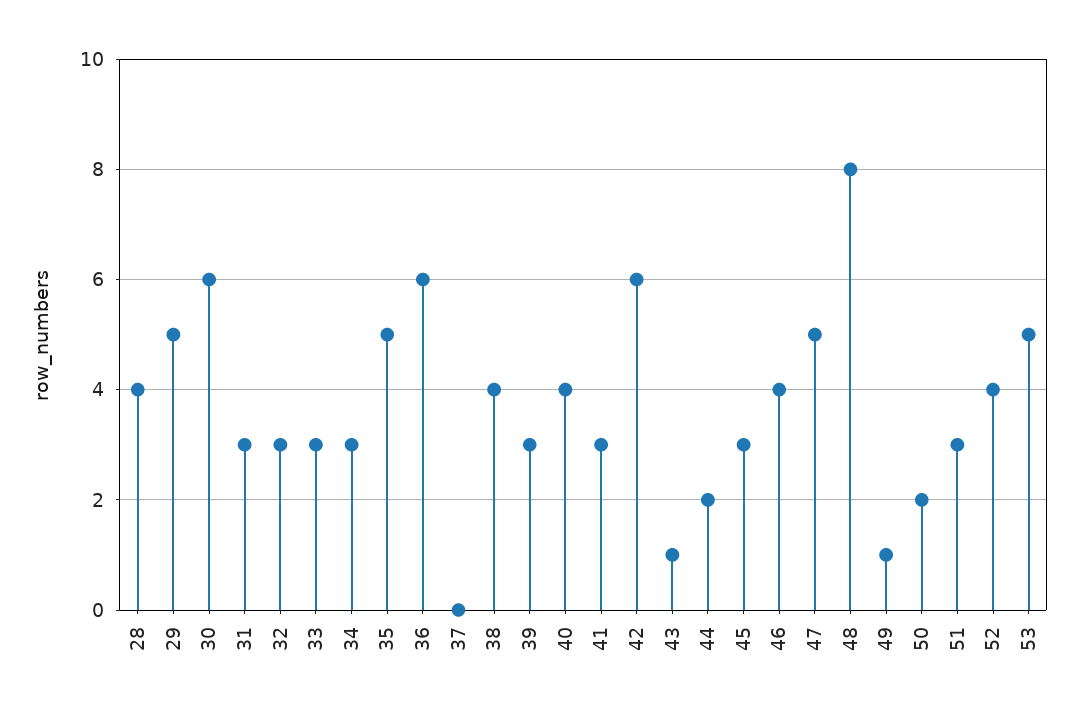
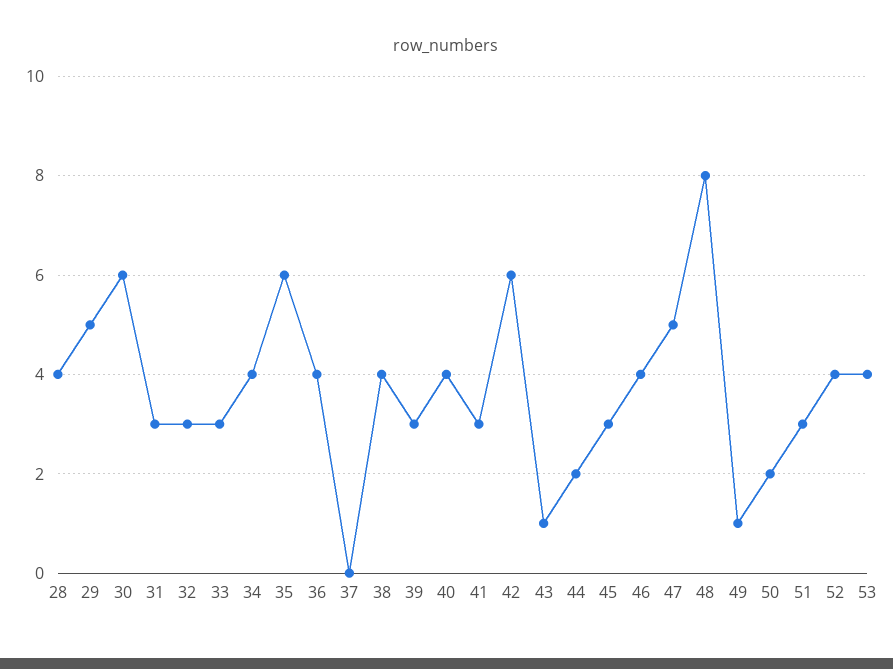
  {
    "28": 4,
    "29": 5,
    "30": 6,
    "31": 3,
    "32": 3,
    "33": 3,
-   "34": 3,
+   "34": 4,
-   "35": 5,
+   "35": 6,
-   "36": 6,
+   "36": 4,
    "37": 0,
    "38": 4,
    "39": 3,
    "40": 4,
    "41": 3,
    "42": 6,
    "43": 1,
    "44": 2,
    "45": 3,
    "46": 4,
    "47": 5,
    "48": 8,
    "49": 1,
    "50": 2,
    "51": 3,
    "52": 4,
-   "53": 5
+   "53": 4
  }

